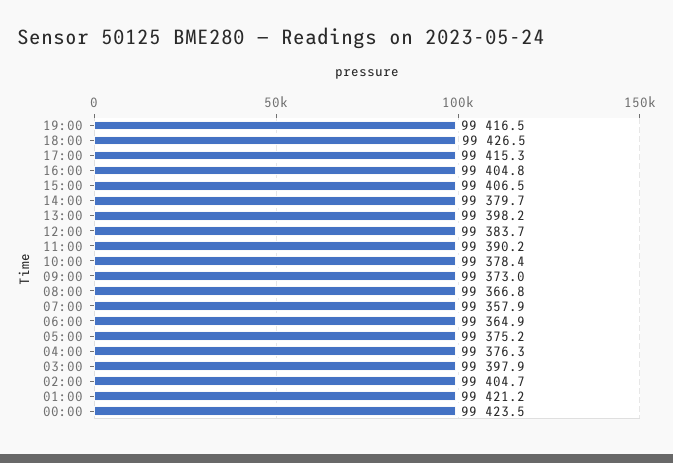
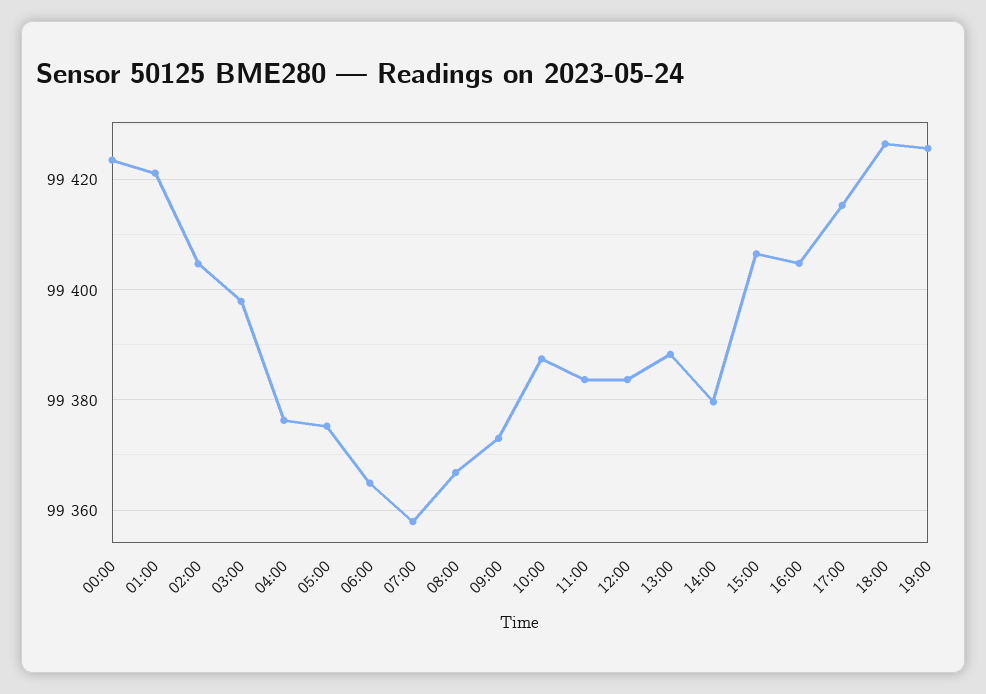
  {
-   "19:00": 99416.5,
+   "19:00": 99426,
    "18:00": 99426.5,
    "17:00": 99415.3,
    "16:00": 99404.8,
    "15:00": 99406.5,
    "14:00": 99379.7,
-   "13:00": 99398.2,
+   "13:00": 99388,
    "12:00": 99383.7,
-   "11:00": 99390.2,
+   "11:00": 99384,
-   "10:00": 99378.4,
+   "10:00": 99388,
    "09:00": 99373,
    "08:00": 99366.8,
    "07:00": 99357.9,
    "06:00": 99364.9,
    "05:00": 99375.2,
    "04:00": 99376.3,
    "03:00": 99397.9,
    "02:00": 99404.7,
    "01:00": 99421.2,
    "00:00": 99423.5
  }

